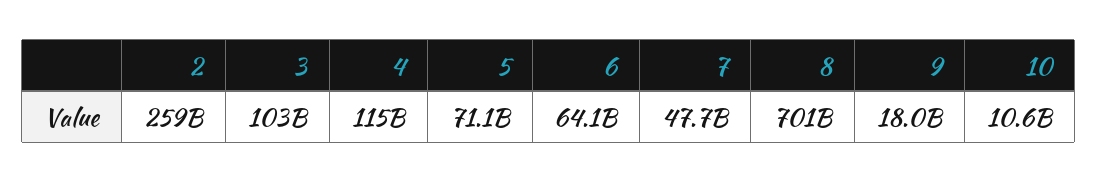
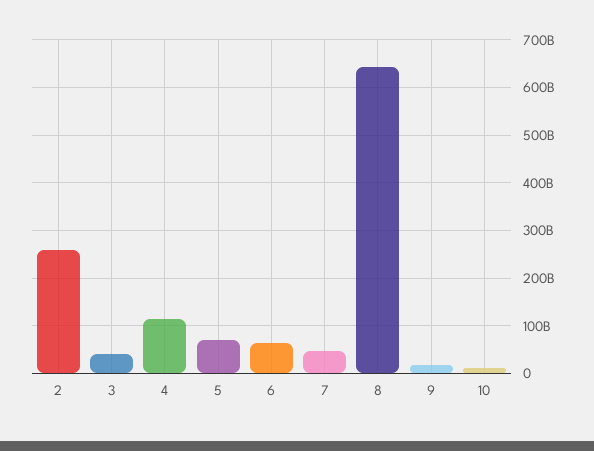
  {
    "2": 259000000000,
-   "3": 103000000000,
+   "3": 40000000000,
    "4": 115000000000,
    "5": 71100000000,
    "6": 64100000000,
    "7": 47700000000,
-   "8": 701000000000,
+   "8": 640000000000,
    "9": 18000000000,
    "10": 10600000000
  }

